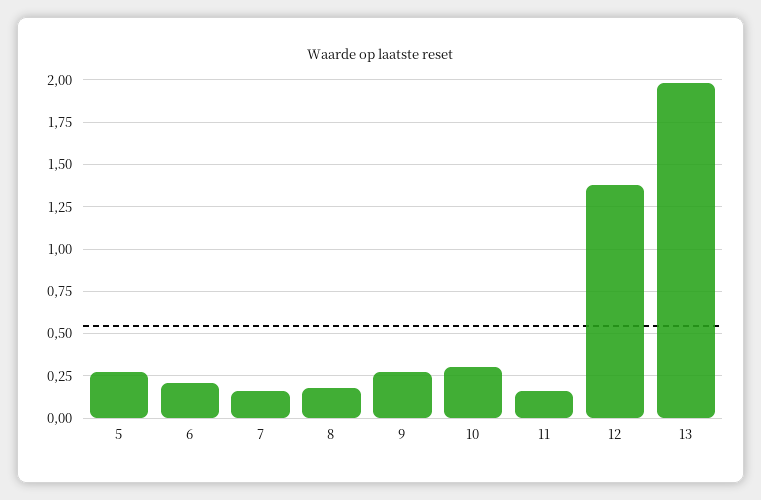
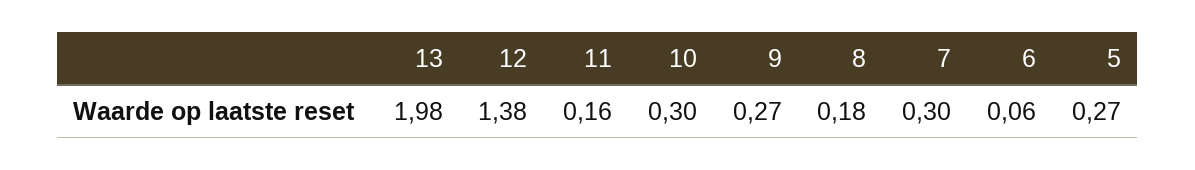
  {
    "5": 0.27,
-   "6": 0.2,
+   "6": 0.06,
-   "7": 0.15,
+   "7": 0.3,
    "8": 0.18,
    "9": 0.27,
    "10": 0.3,
    "11": 0.16,
    "12": 1.38,
    "13": 1.98
  }

